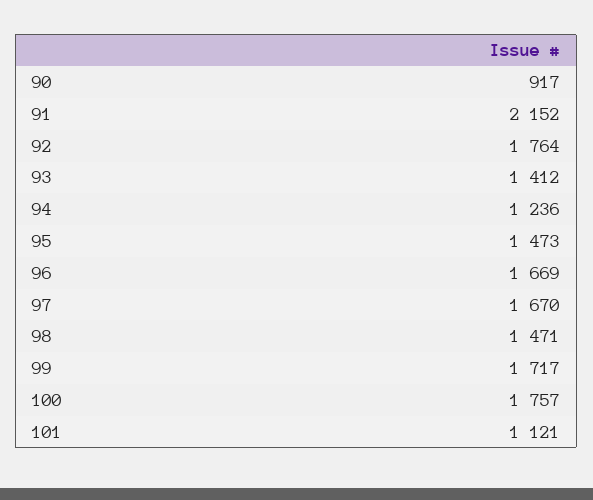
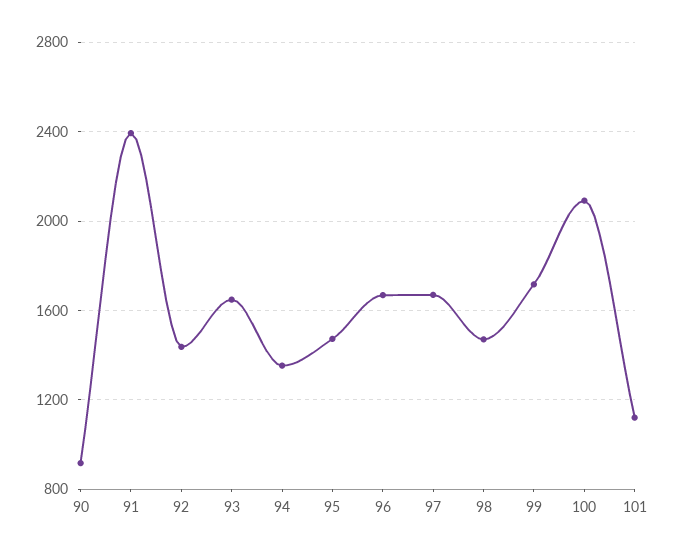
  {
    "90": 917,
-   "91": 2152,
+   "91": 2400,
-   "92": 1764,
+   "92": 1450,
-   "93": 1412,
+   "93": 1650,
-   "94": 1236,
+   "94": 1350,
    "95": 1473,
    "96": 1669,
    "97": 1670,
    "98": 1471,
    "99": 1717,
-   "100": 1757,
+   "100": 2100,
    "101": 1121
  }

